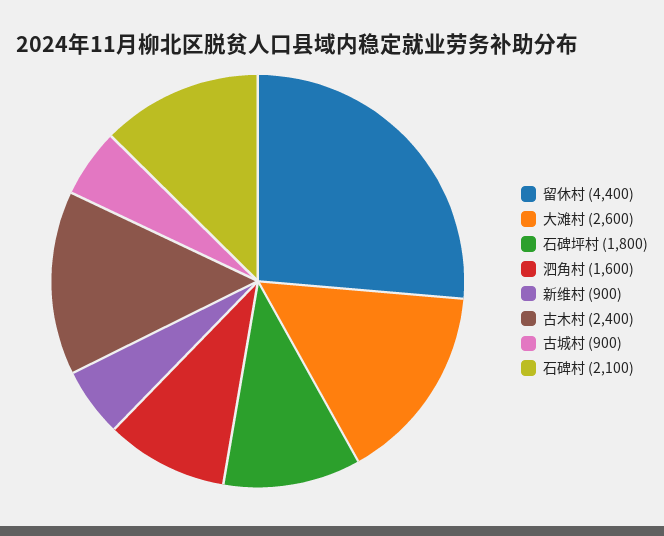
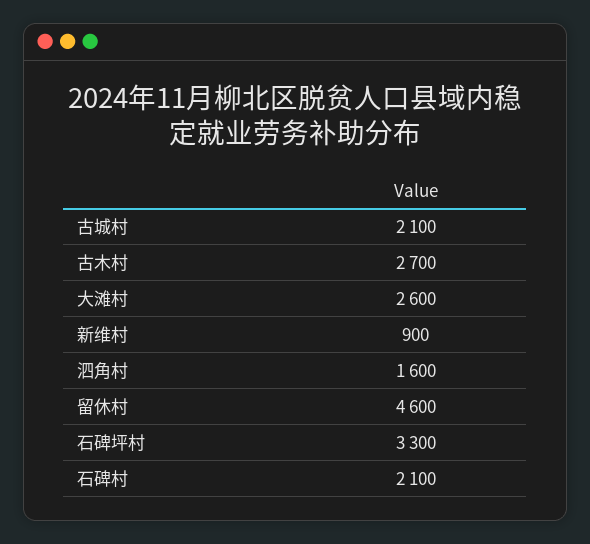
  {
-   "留休村": 4400,
+   "留休村": 4600,
    "大滩村": 2600,
-   "石碑坪村": 1800,
+   "石碑坪村": 3300,
    "泗角村": 1600,
    "新维村": 900,
-   "古木村": 2400,
+   "古木村": 2700,
-   "古城村": 900,
+   "古城村": 2100,
    "石碑村": 2100
  }

